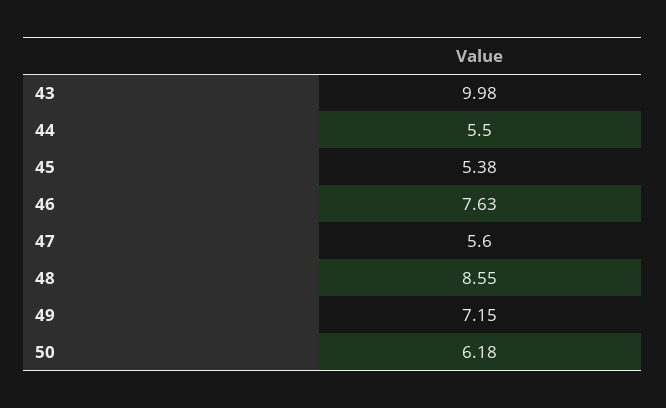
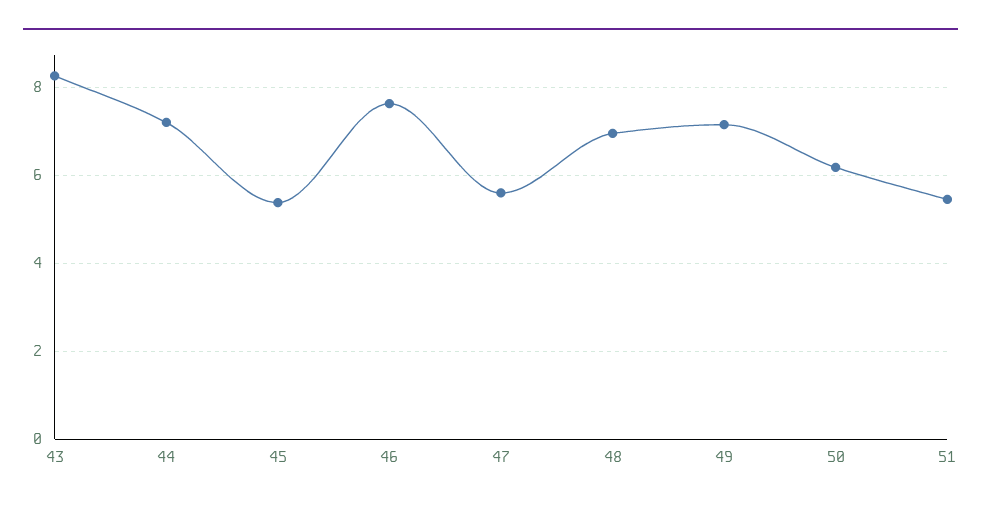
  {
-   "43": 9.98,
+   "43": 8.2,
-   "44": 5.5,
+   "44": 7.2,
    "45": 5.38,
    "46": 7.63,
    "47": 5.6,
-   "48": 8.55,
+   "48": 7,
    "49": 7.15,
-   "50": 6.18
+   "50": 6.18,
+   "51": 5.4
  }

